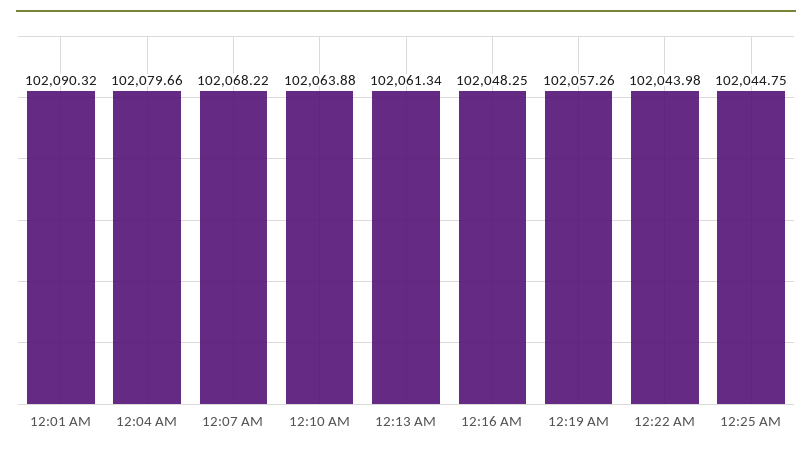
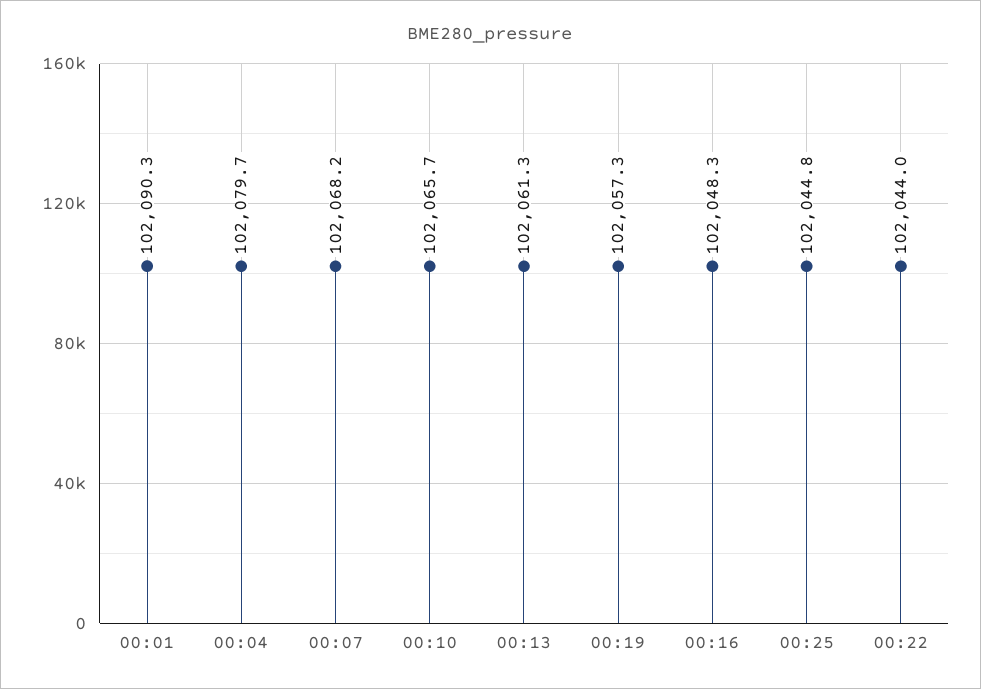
  {
    "12:01 AM": 102090.32,
    "12:04 AM": 102079.66,
    "12:07 AM": 102068.22,
-   "12:10 AM": 102063.88,
+   "12:10 AM": 102065.7,
    "12:13 AM": 102061.34,
    "12:16 AM": 102048.25,
    "12:19 AM": 102057.26,
    "12:22 AM": 102043.98,
    "12:25 AM": 102044.75
  }

